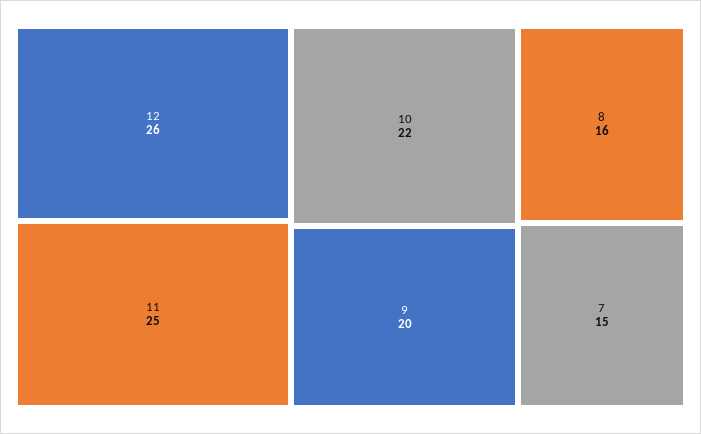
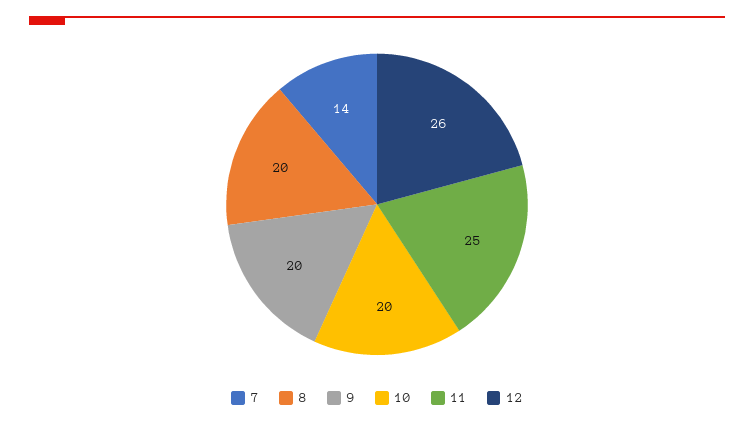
  {
    "12": 26,
    "11": 25,
-   "10": 22,
+   "10": 20,
    "9": 20,
-   "8": 16,
+   "8": 20,
-   "7": 15
+   "7": 14
  }

